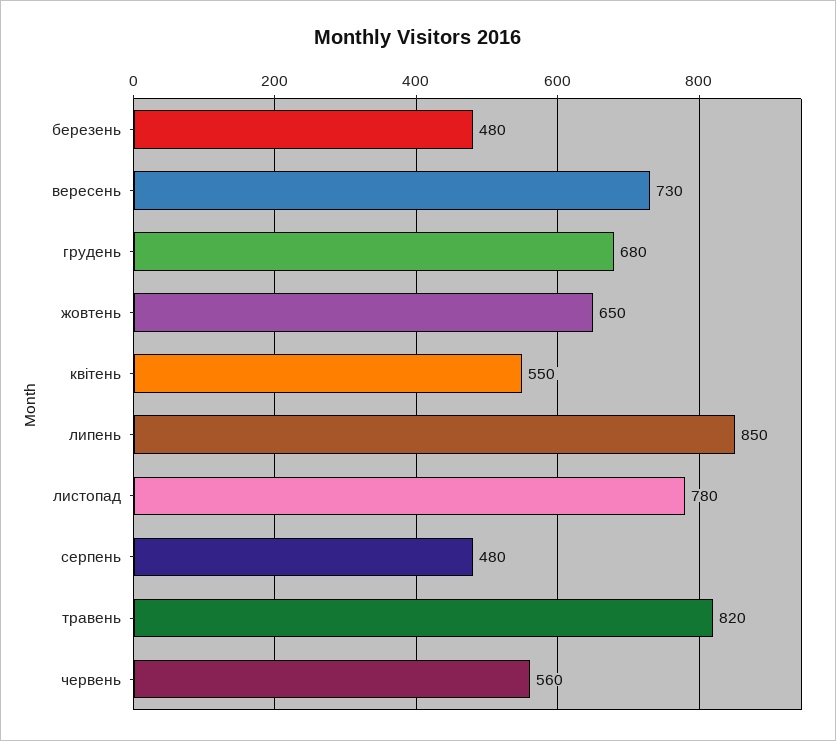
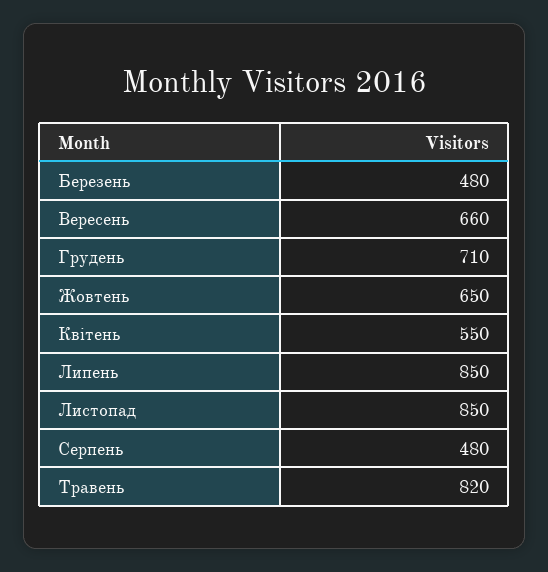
  {
    "березень": 480,
-   "вересень": 730,
+   "вересень": 660,
-   "грудень": 680,
+   "грудень": 710,
    "жовтень": 650,
    "квітень": 550,
    "липень": 850,
-   "листопад": 780,
+   "листопад": 850,
    "серпень": 480,
-   "травень": 820,
+   "травень": 820
-   "червень": 560
  }

